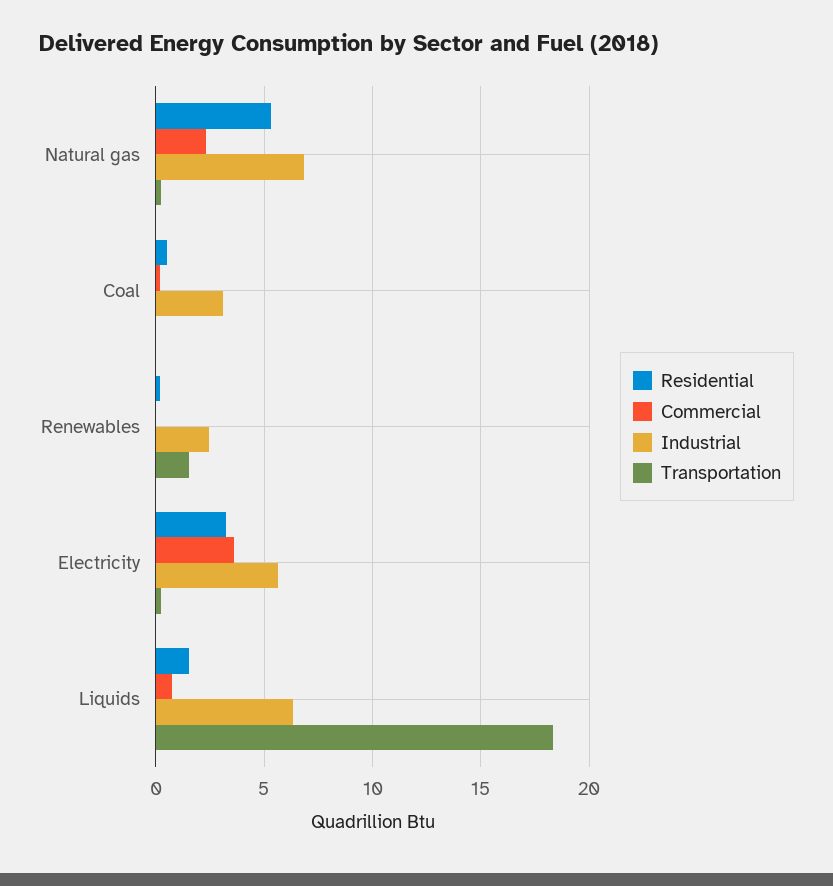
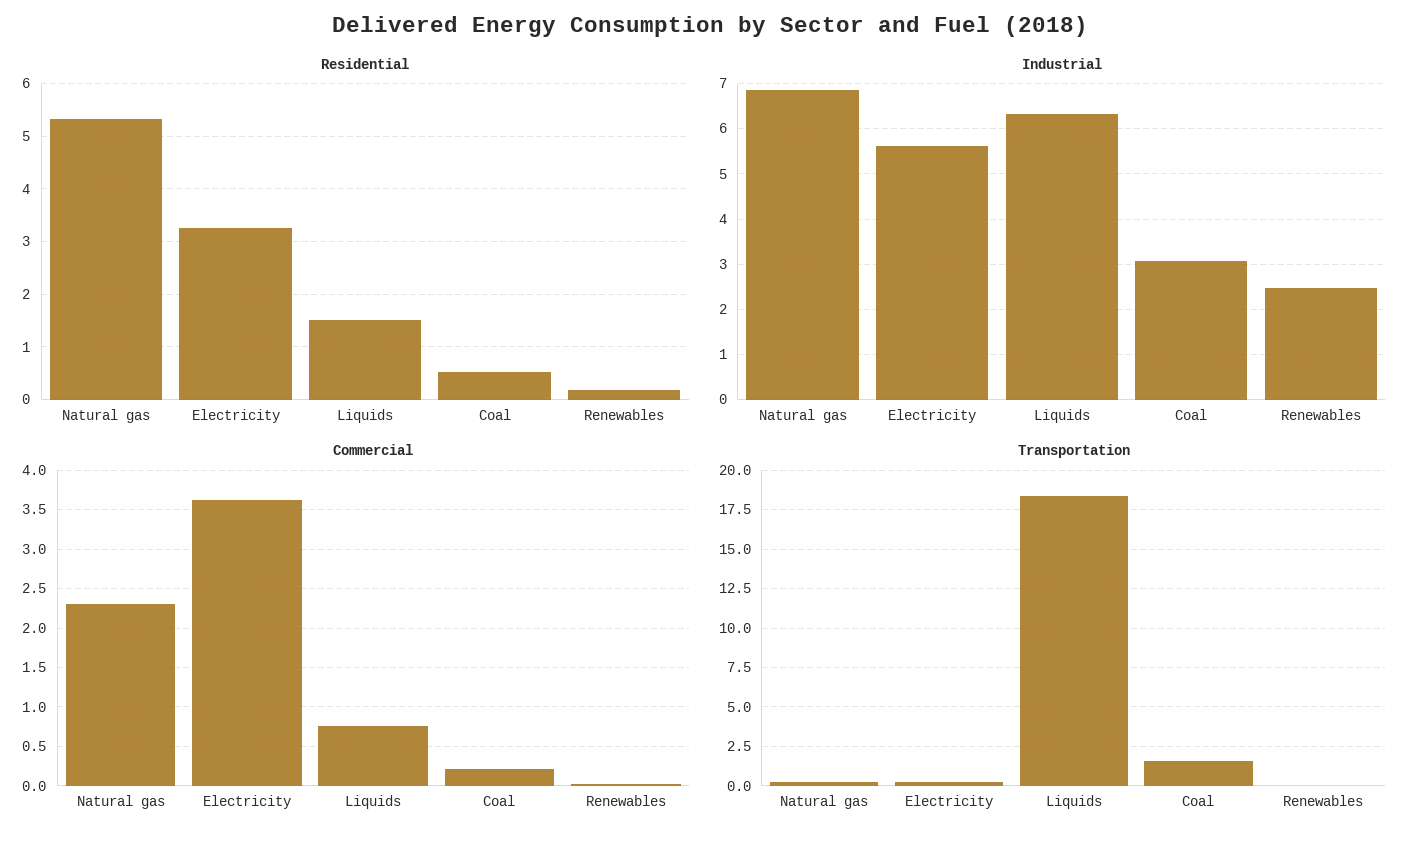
  {
    "Residential": {
      "Natural gas": 5.4,
      "Coal": 0.6,
      "Renewables": 0.2,
      "Electricity": 3.2,
      "Liquids": 1.6
    },
    "Commercial": {
      "Natural gas": 2.3,
      "Coal": 0.2,
      "Renewables": 0,
      "Electricity": 3.6,
      "Liquids": 0.8
    },
    "Industrial": {
      "Natural gas": 6.8,
      "Coal": 3,
      "Renewables": 2.4,
      "Electricity": 5.6,
      "Liquids": 6.4
    },
    "Transportation": {
      "Natural gas": 0.5,
-     "Coal": 0,
+     "Coal": 1.5,
-     "Renewables": 1.5,
+     "Renewables": 0,
      "Electricity": 0.5,
      "Liquids": 18.5
    }
  }

